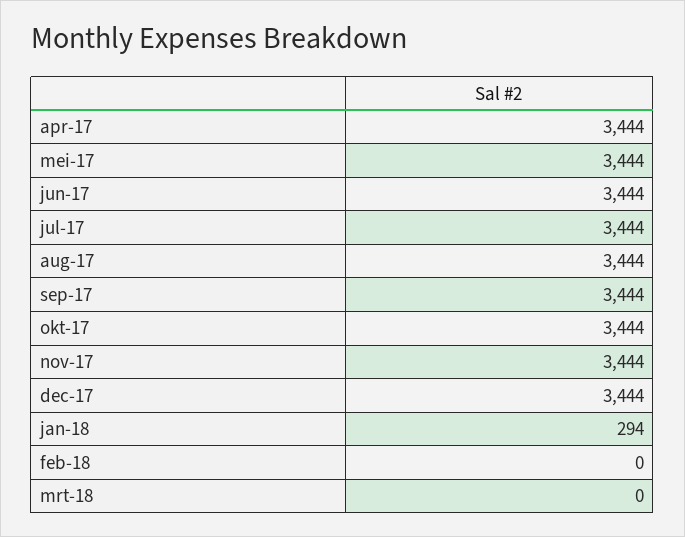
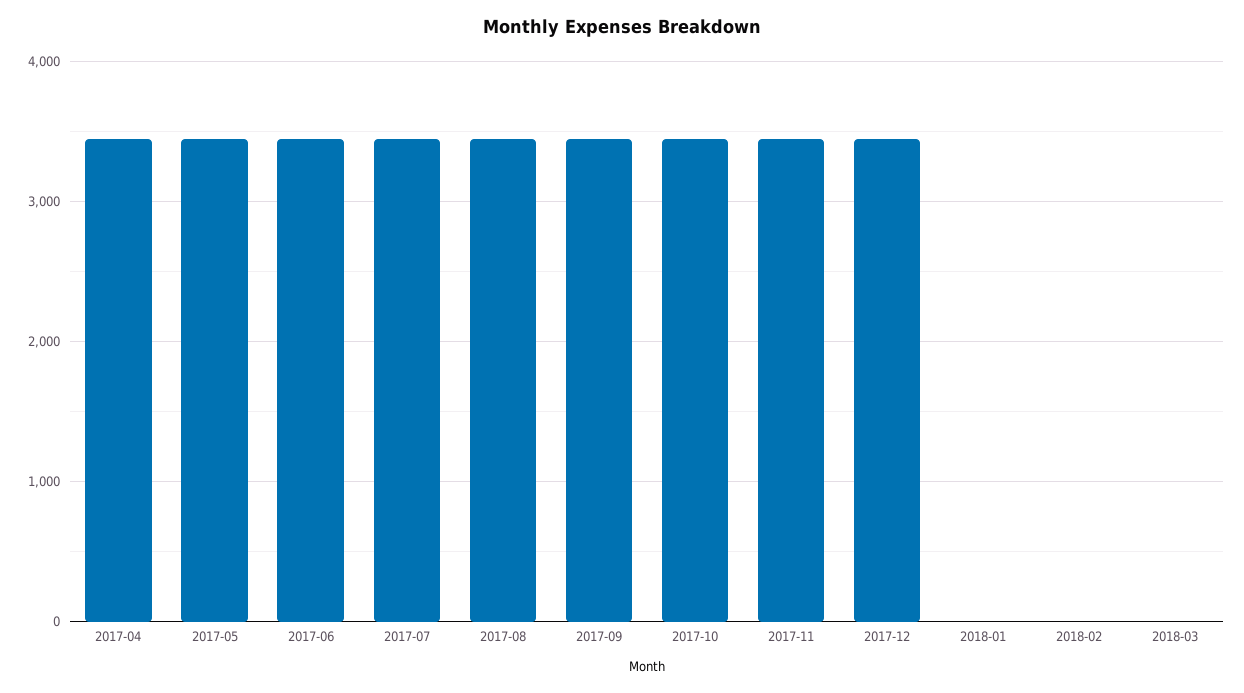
  {
    "apr-17": 3444,
    "mei-17": 3444,
    "jun-17": 3444,
    "jul-17": 3444,
    "aug-17": 3444,
    "sep-17": 3444,
    "okt-17": 3444,
    "nov-17": 3444,
    "dec-17": 3444,
-   "jan-18": 294,
+   "jan-18": 0,
    "feb-18": 0,
    "mrt-18": 0
  }

